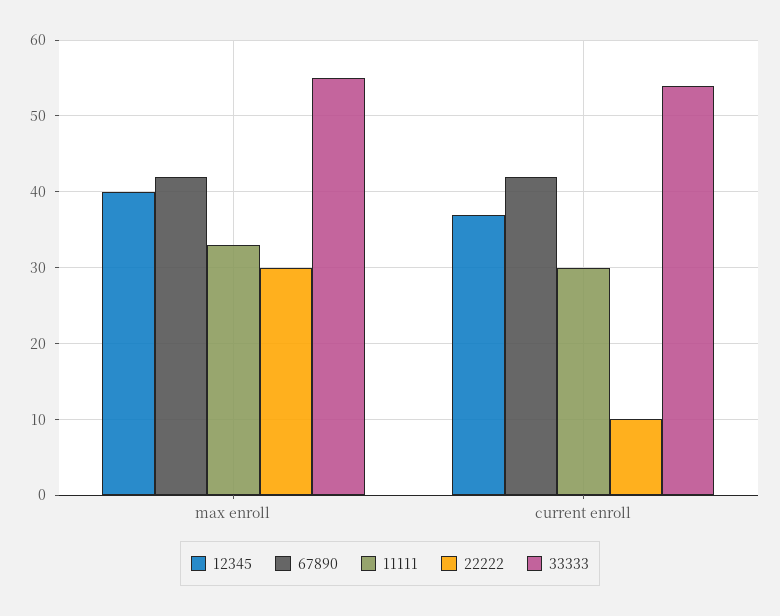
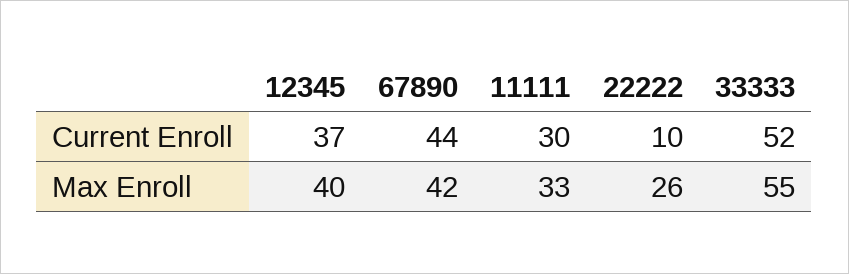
  {
    "12345": {
      "max enroll": 40,
      "current enroll": 37
    },
    "67890": {
      "max enroll": 42,
-     "current enroll": 42
+     "current enroll": 44
    },
    "11111": {
      "max enroll": 33,
      "current enroll": 30
    },
    "22222": {
-     "max enroll": 30,
+     "max enroll": 26,
      "current enroll": 10
    },
    "33333": {
      "max enroll": 55,
-     "current enroll": 54
+     "current enroll": 52
    }
  }

